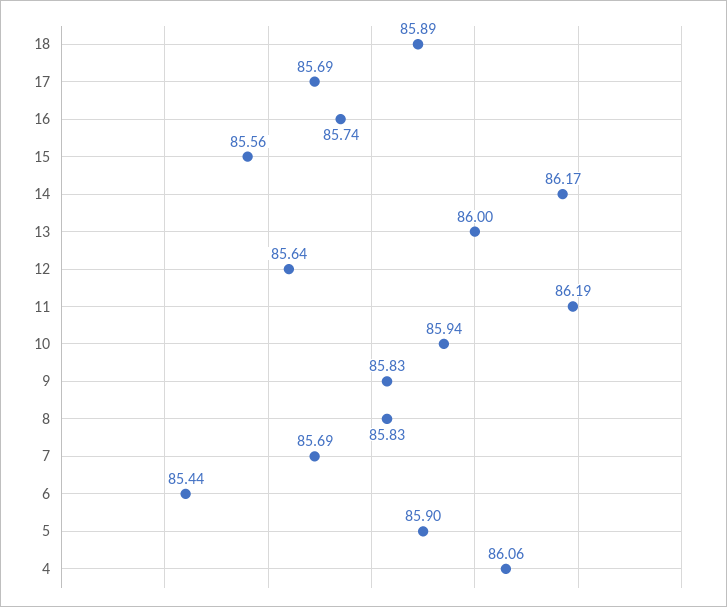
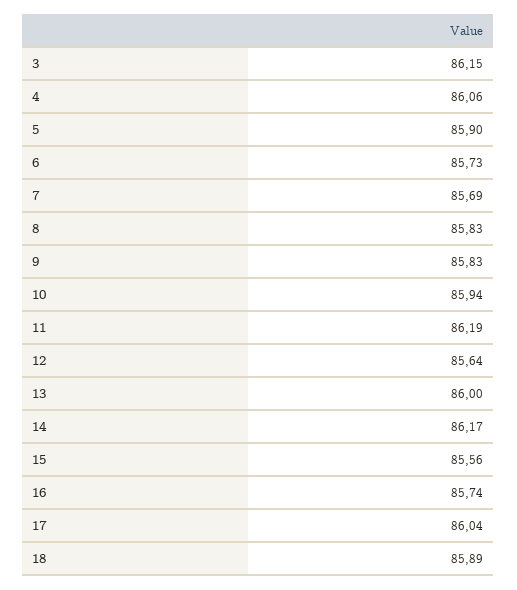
  {
    "18": 85.89,
-   "17": 85.69,
+   "17": 86.04,
    "16": 85.74,
    "15": 85.56,
    "14": 86.17,
    "13": 86,
    "12": 85.64,
    "11": 86.19,
    "10": 85.94,
    "9": 85.83,
    "8": 85.83,
    "7": 85.69,
-   "6": 85.44,
+   "6": 85.73,
    "5": 85.9,
-   "4": 86.06
+   "4": 86.06,
+   "3": 86.15
  }

